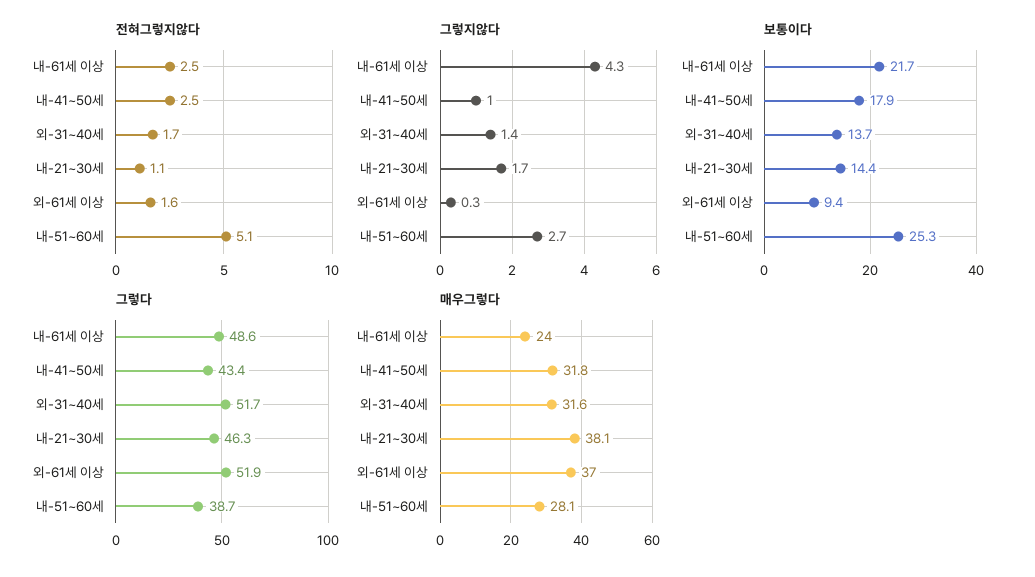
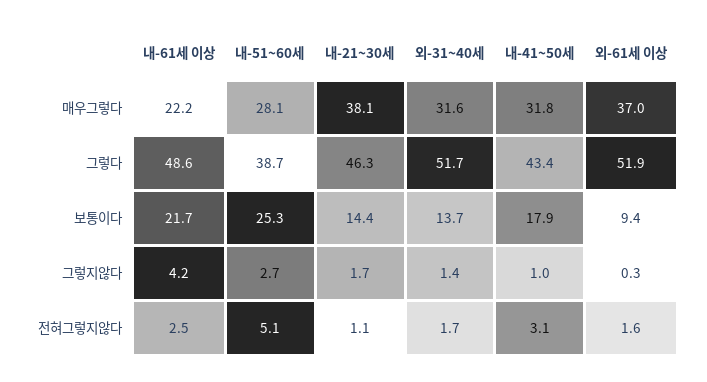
  {
    "전혀그렇지않다": {
      "내-61세 이상": 2.5,
-     "내-41~50세": 2.5,
+     "내-41~50세": 3.1,
      "외-31~40세": 1.7,
      "내-21~30세": 1.1,
      "외-61세 이상": 1.6,
      "내-51~60세": 5.1
    },
    "그렇지않다": {
-     "내-61세 이상": 4.3,
+     "내-61세 이상": 4.2,
      "내-41~50세": 1,
      "외-31~40세": 1.4,
      "내-21~30세": 1.7,
      "외-61세 이상": 0.3,
      "내-51~60세": 2.7
    },
    "보통이다": {
      "내-61세 이상": 21.7,
      "내-41~50세": 17.9,
      "외-31~40세": 13.7,
      "내-21~30세": 14.4,
      "외-61세 이상": 9.4,
      "내-51~60세": 25.3
    },
    "그렇다": {
      "내-61세 이상": 48.6,
      "내-41~50세": 43.4,
      "외-31~40세": 51.7,
      "내-21~30세": 46.3,
      "외-61세 이상": 51.9,
      "내-51~60세": 38.7
    },
    "매우그렇다": {
-     "내-61세 이상": 24,
+     "내-61세 이상": 22.2,
      "내-41~50세": 31.8,
      "외-31~40세": 31.6,
      "내-21~30세": 38.1,
      "외-61세 이상": 37,
      "내-51~60세": 28.1
    }
  }

